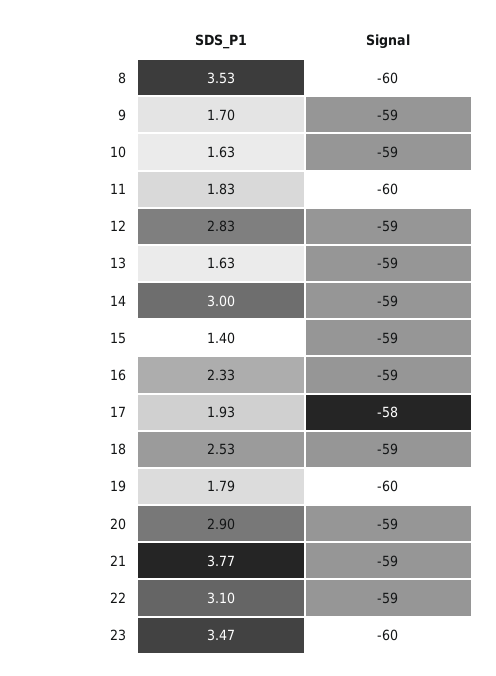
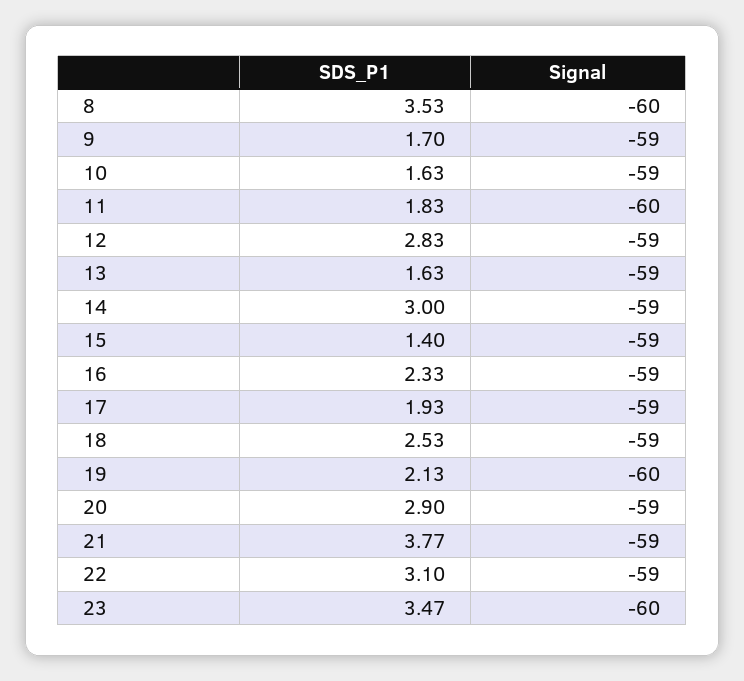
  {
    "SDS_P1": {
      "8": 3.53,
      "9": 1.7,
      "10": 1.63,
      "11": 1.83,
      "12": 2.83,
      "13": 1.63,
      "14": 3,
      "15": 1.4,
      "16": 2.33,
      "17": 1.93,
      "18": 2.53,
-     "19": 1.79,
+     "19": 2.13,
      "20": 2.9,
      "21": 3.77,
      "22": 3.1,
      "23": 3.47
    },
    "Signal": {
      "8": -60,
      "9": -59,
      "10": -59,
      "11": -60,
      "12": -59,
      "13": -59,
      "14": -59,
      "15": -59,
      "16": -59,
-     "17": -58,
+     "17": -59,
      "18": -59,
      "19": -60,
      "20": -59,
      "21": -59,
      "22": -59,
      "23": -60
    }
  }

